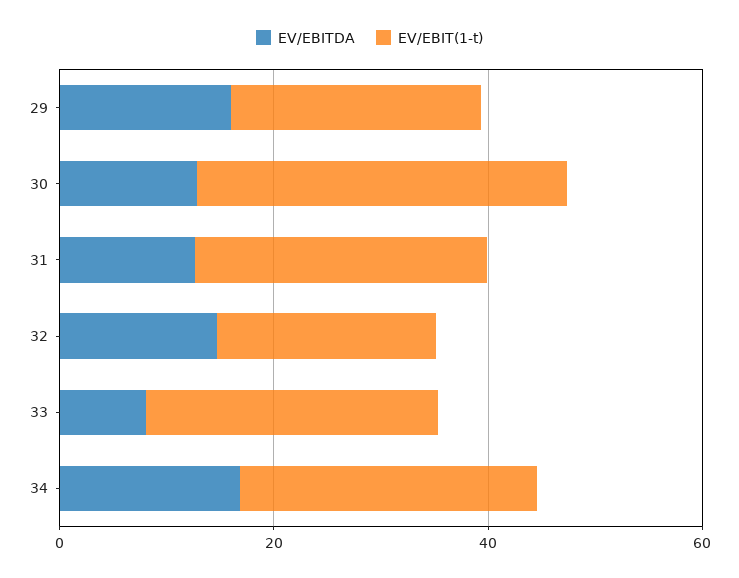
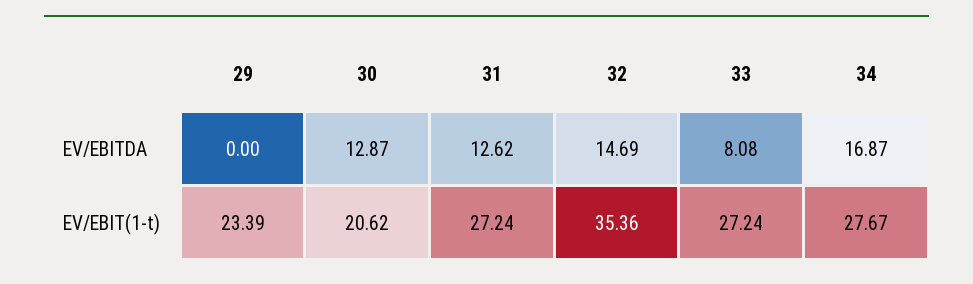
  {
    "EV/EBITDA": {
-     "29": 15,
+     "29": 0,
      "30": 12.87,
      "31": 12.62,
      "32": 14.69,
      "33": 8.08,
      "34": 16.87
    },
    "EV/EBIT(1-t)": {
      "29": 23.39,
-     "30": 35,
+     "30": 20.62,
      "31": 27.24,
-     "32": 20,
+     "32": 35.36,
      "33": 27.24,
      "34": 27.67
    }
  }

